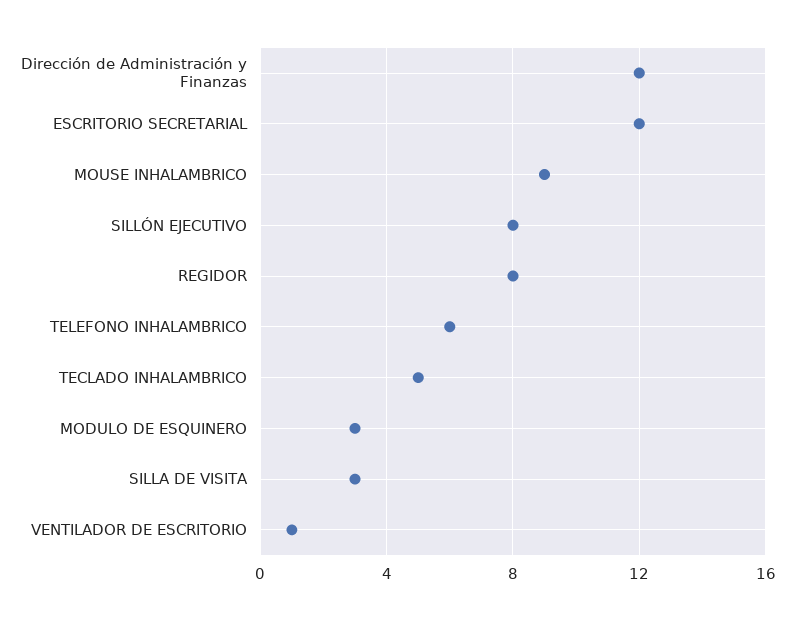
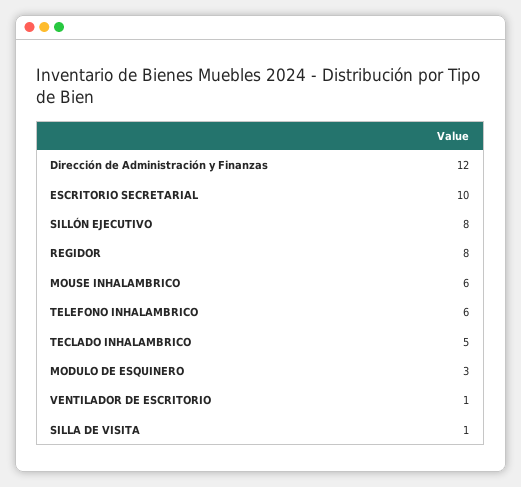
  {
    "Dirección de Administración y Finanzas": 12,
-   "ESCRITORIO SECRETARIAL": 12,
+   "ESCRITORIO SECRETARIAL": 10,
-   "MOUSE INHALAMBRICO": 9,
+   "MOUSE INHALAMBRICO": 6,
    "SILLÓN EJECUTIVO": 8,
    "REGIDOR": 8,
    "TELEFONO INHALAMBRICO": 6,
    "TECLADO INHALAMBRICO": 5,
    "MODULO DE ESQUINERO": 3,
-   "SILLA DE VISITA": 3,
+   "SILLA DE VISITA": 1,
    "VENTILADOR DE ESCRITORIO": 1
  }

